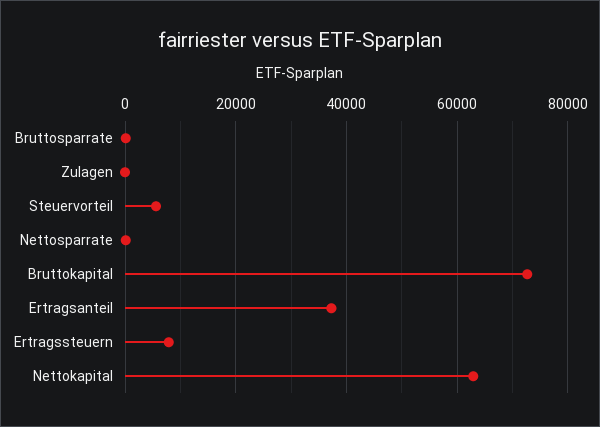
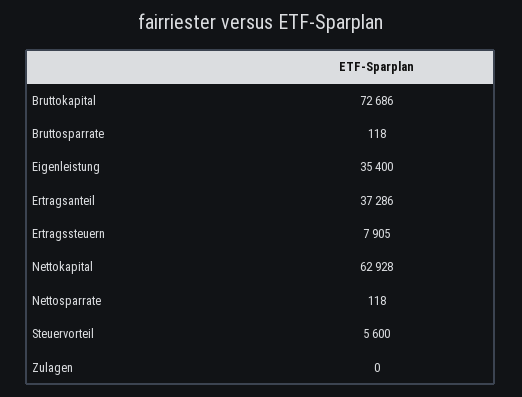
  {
    "Bruttosparrate": 118,
    "Zulagen": 0,
    "Steuervorteil": 5600,
    "Nettosparrate": 118,
    "Bruttokapital": 72686,
    "Ertragsanteil": 37286,
    "Ertragssteuern": 7905,
-   "Nettokapital": 62928
+   "Nettokapital": 62928,
+   "Eigenleistung": 35400
  }

